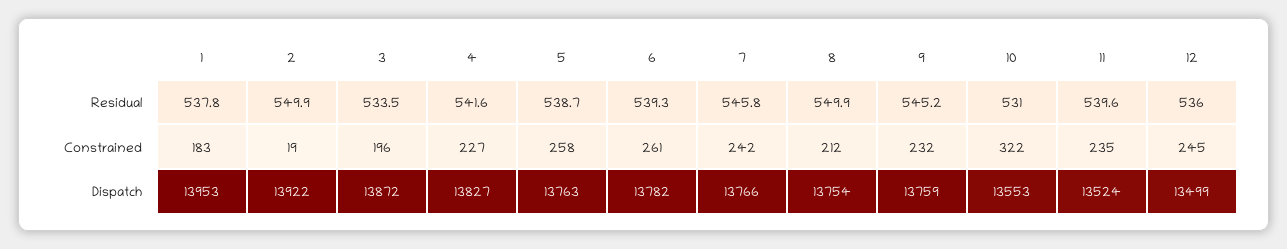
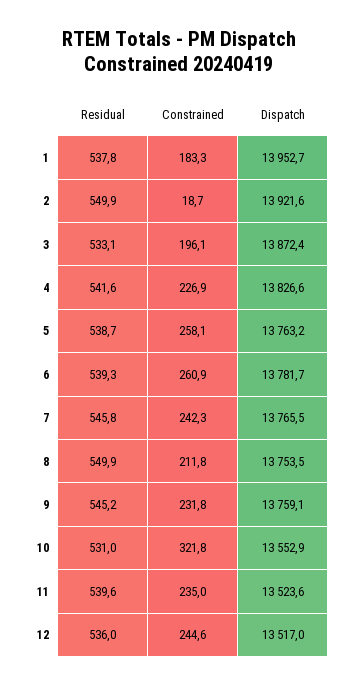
  {
    "1": {
      "Residual": 537.8,
      "Constrained": 183.3,
      "Dispatch": 13952.7
    },
    "2": {
      "Residual": 549.9,
      "Constrained": 18.7,
      "Dispatch": 13921.6
    },
    "3": {
-     "Residual": 533.5,
+     "Residual": 533.1,
      "Constrained": 196.1,
      "Dispatch": 13872.4
    },
    "4": {
      "Residual": 541.6,
      "Constrained": 226.9,
      "Dispatch": 13826.6
    },
    "5": {
      "Residual": 538.7,
      "Constrained": 258.1,
      "Dispatch": 13763.2
    },
    "6": {
      "Residual": 539.3,
      "Constrained": 260.9,
      "Dispatch": 13781.7
    },
    "7": {
      "Residual": 545.8,
      "Constrained": 242.3,
      "Dispatch": 13765.5
    },
    "8": {
      "Residual": 549.9,
      "Constrained": 211.8,
      "Dispatch": 13753.5
    },
    "9": {
      "Residual": 545.2,
      "Constrained": 231.8,
      "Dispatch": 13759.1
    },
    "10": {
      "Residual": 531,
      "Constrained": 321.8,
      "Dispatch": 13552.9
    },
    "11": {
      "Residual": 539.6,
      "Constrained": 235,
      "Dispatch": 13523.6
    },
    "12": {
      "Residual": 536,
      "Constrained": 244.6,
-     "Dispatch": 13499
+     "Dispatch": 13517
    }
  }

